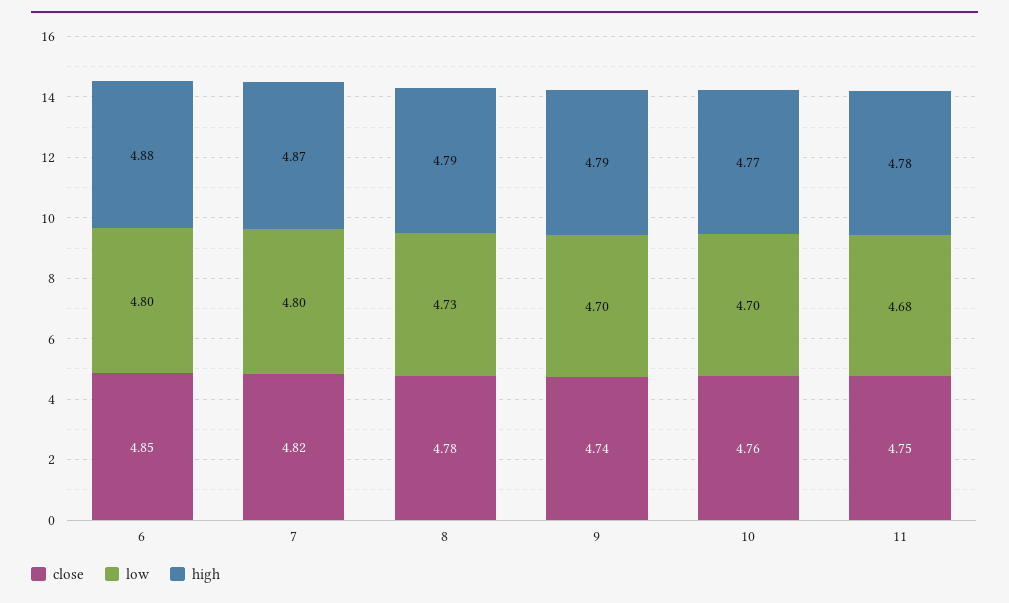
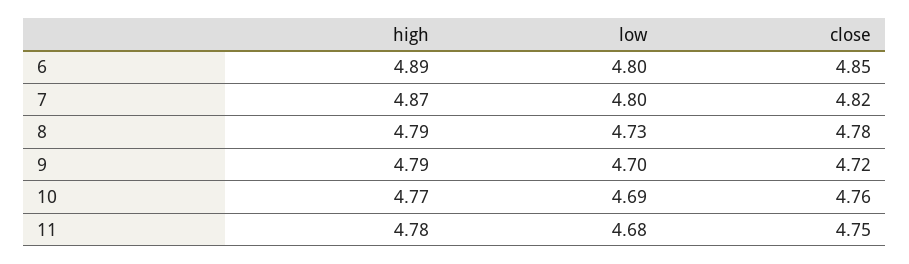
  {
    "close": {
      "6": 4.85,
      "7": 4.82,
      "8": 4.78,
-     "9": 4.74,
+     "9": 4.72,
      "10": 4.76,
      "11": 4.75
    },
    "low": {
      "6": 4.8,
      "7": 4.8,
      "8": 4.73,
      "9": 4.7,
-     "10": 4.7,
+     "10": 4.69,
      "11": 4.68
    },
    "high": {
-     "6": 4.88,
+     "6": 4.89,
      "7": 4.87,
      "8": 4.79,
      "9": 4.79,
      "10": 4.77,
      "11": 4.78
    }
  }

